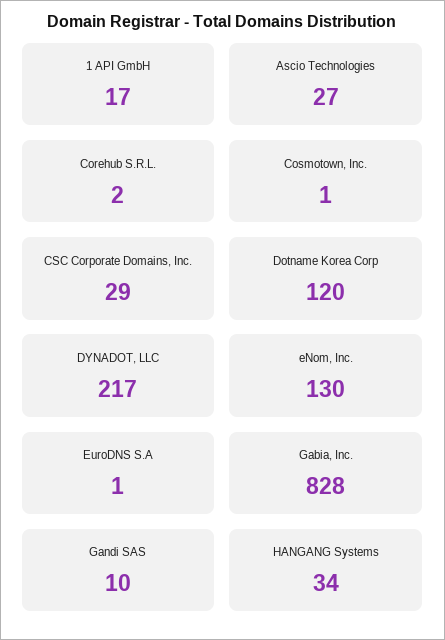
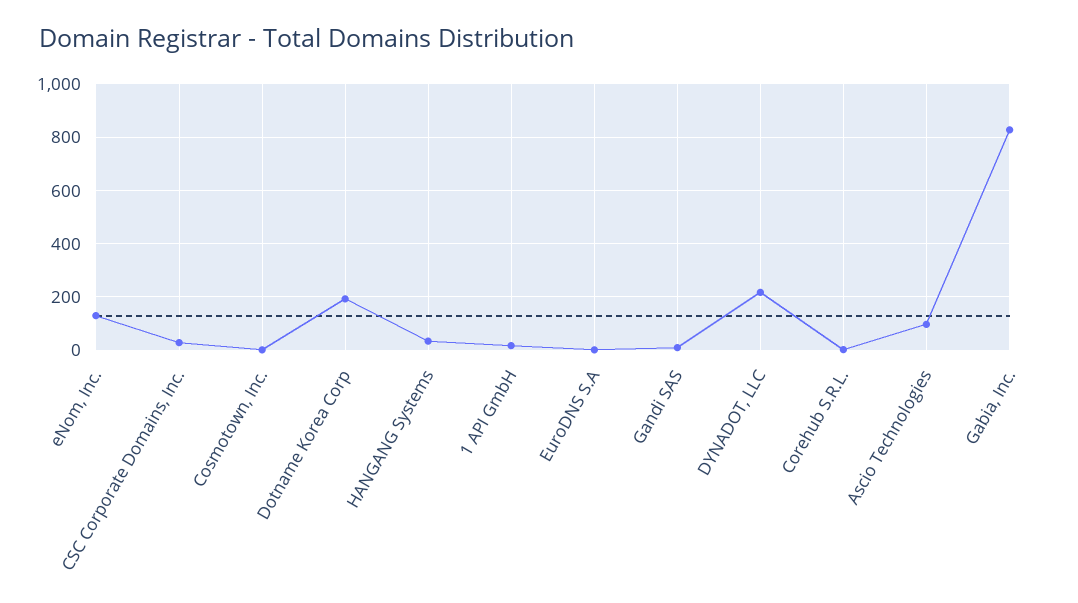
  {
    "1 API GmbH": 17,
-   "Ascio Technologies": 27,
+   "Ascio Technologies": 100,
    "Corehub S.R.L.": 2,
    "Cosmotown, Inc.": 1,
    "CSC Corporate Domains, Inc.": 29,
-   "Dotname Korea Corp": 120,
+   "Dotname Korea Corp": 200,
    "DYNADOT, LLC": 217,
    "eNom, Inc.": 130,
    "EuroDNS S.A": 1,
    "Gabia, Inc.": 828,
    "Gandi SAS": 10,
    "HANGANG Systems": 34
  }

